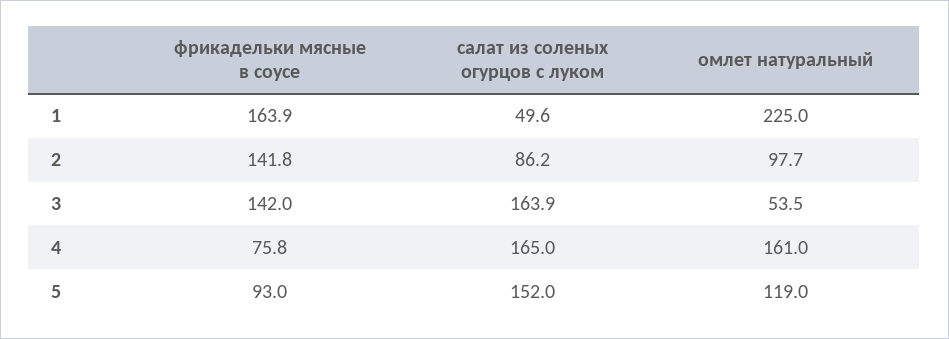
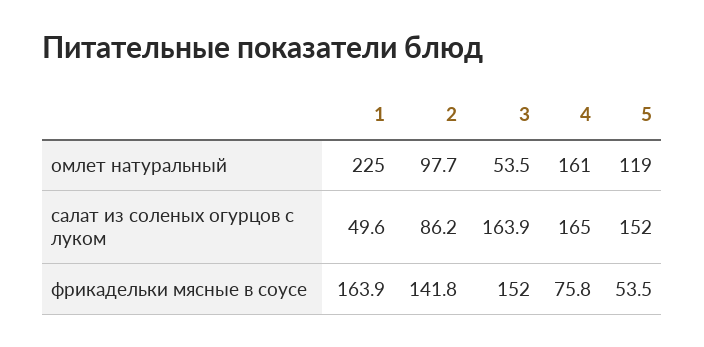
  {
    "фрикадельки мясные в соусе": {
      "1": 163.9,
      "2": 141.8,
-     "3": 142,
+     "3": 152,
      "4": 75.8,
-     "5": 93
+     "5": 53.5
    },
    "салат из соленых огурцов с луком": {
      "1": 49.6,
      "2": 86.2,
      "3": 163.9,
      "4": 165,
      "5": 152
    },
    "омлет натуральный": {
      "1": 225,
      "2": 97.7,
      "3": 53.5,
      "4": 161,
      "5": 119
    }
  }

